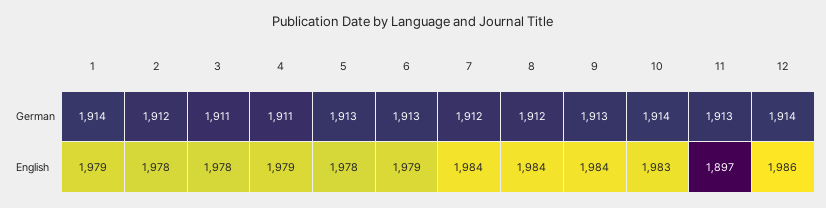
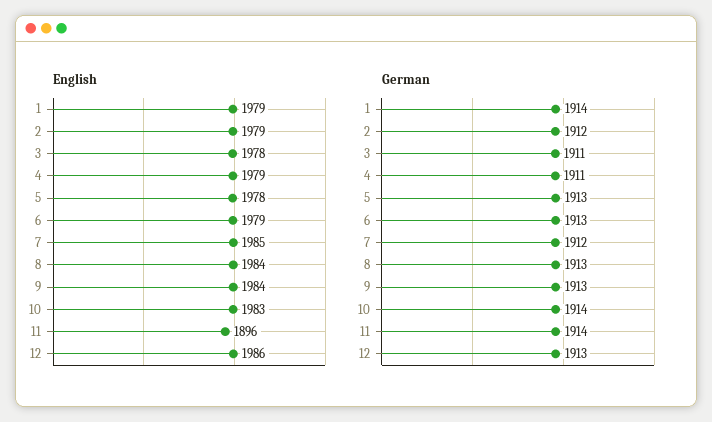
  {
    "German": {
      "1": 1914,
      "2": 1912,
      "3": 1911,
      "4": 1911,
      "5": 1913,
      "6": 1913,
      "7": 1912,
-     "8": 1912,
+     "8": 1913,
      "9": 1913,
      "10": 1914,
-     "11": 1913,
+     "11": 1914,
-     "12": 1914
+     "12": 1913
    },
    "English": {
      "1": 1979,
-     "2": 1978,
+     "2": 1979,
      "3": 1978,
      "4": 1979,
      "5": 1978,
      "6": 1979,
-     "7": 1984,
+     "7": 1985,
      "8": 1984,
      "9": 1984,
      "10": 1983,
-     "11": 1897,
+     "11": 1896,
      "12": 1986
    }
  }

